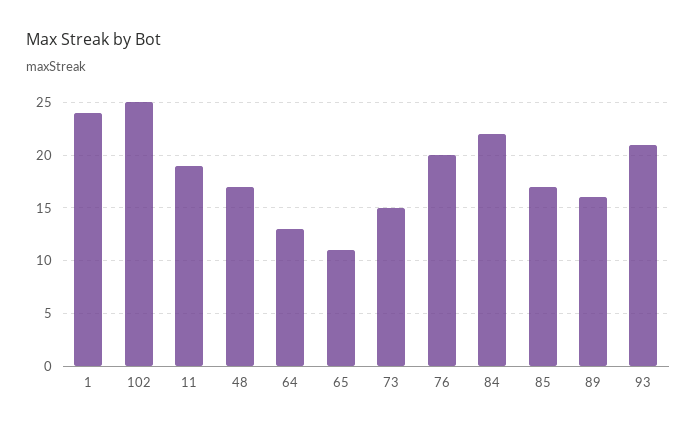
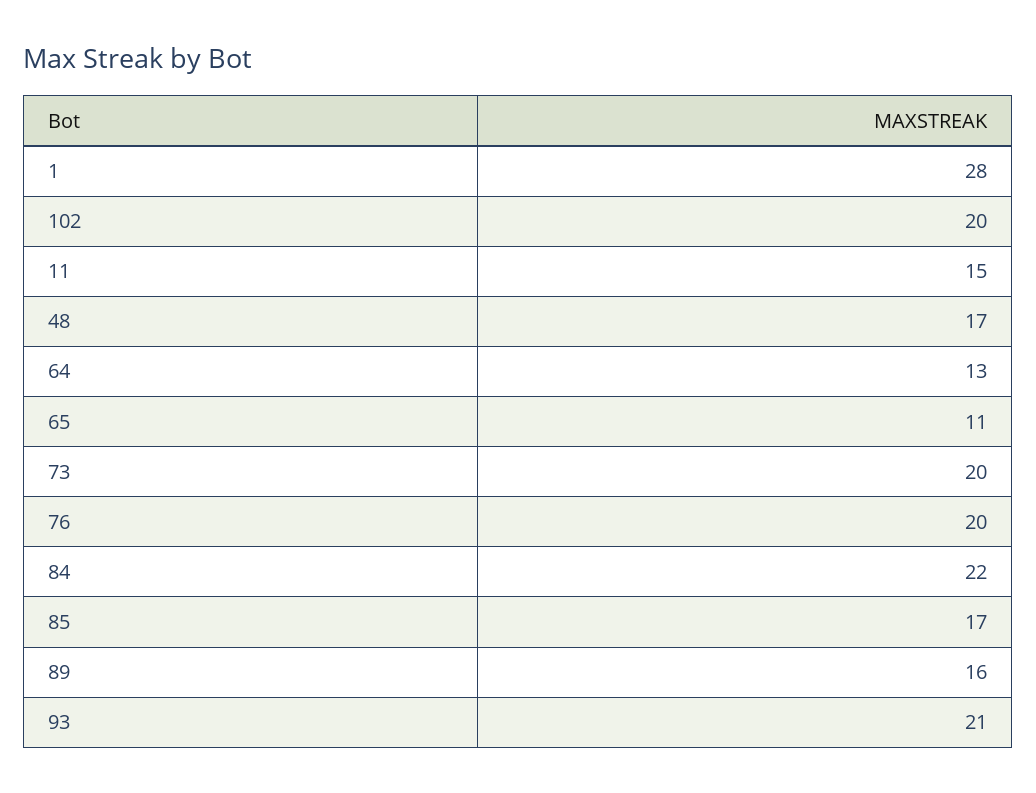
  {
-   "1": 24,
+   "1": 28,
-   "102": 25,
+   "102": 20,
-   "11": 19,
+   "11": 15,
    "48": 17,
    "64": 13,
    "65": 11,
-   "73": 15,
+   "73": 20,
    "76": 20,
    "84": 22,
    "85": 17,
    "89": 16,
    "93": 21
  }

